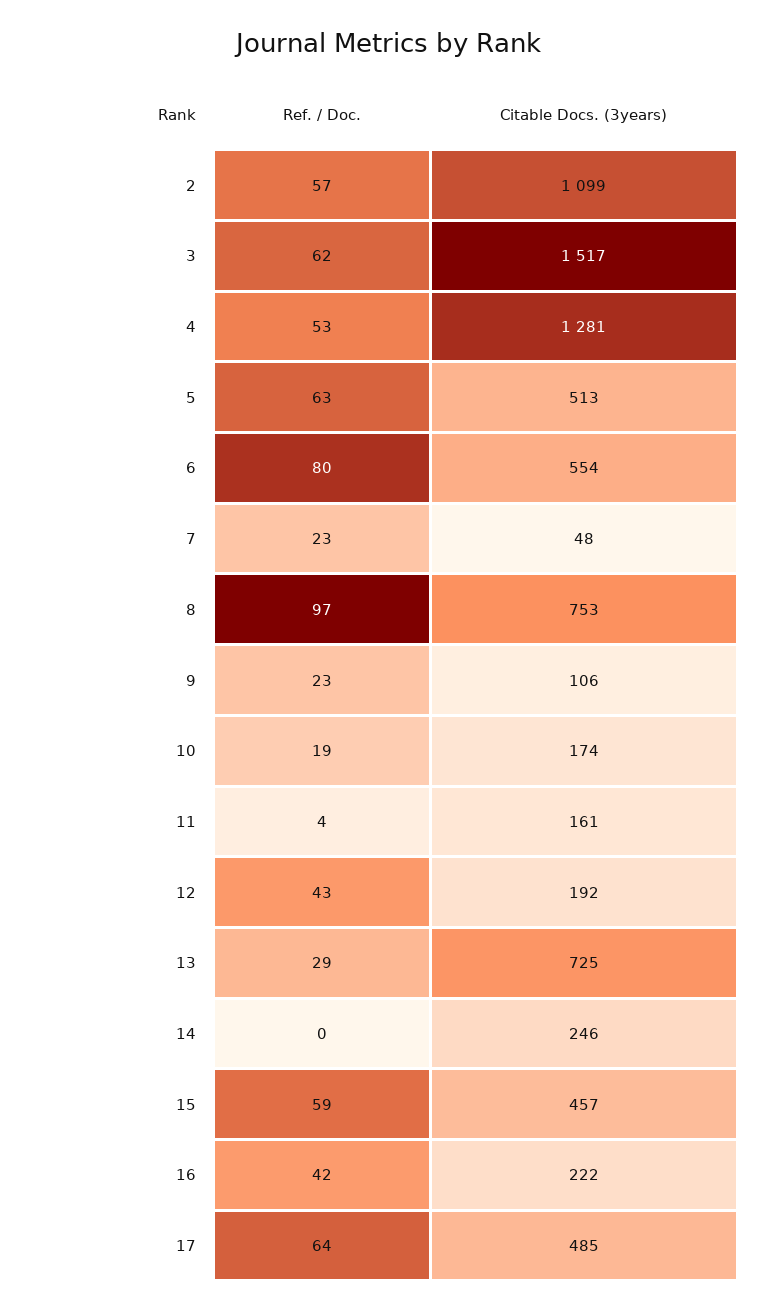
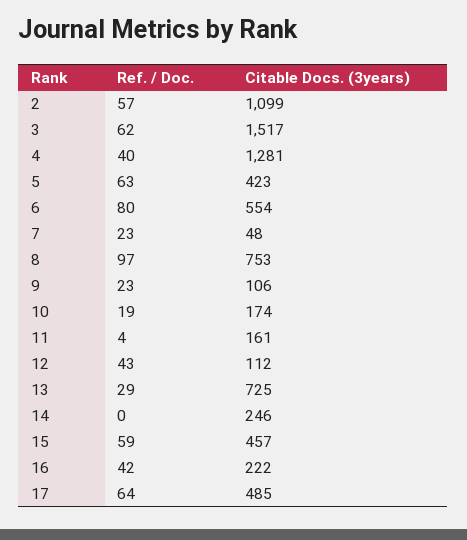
  {
    "Ref. / Doc.": {
      "2": 57,
      "3": 62,
-     "4": 53,
+     "4": 40,
      "5": 63,
      "6": 80,
      "7": 23,
      "8": 97,
      "9": 23,
      "10": 19,
      "11": 4,
      "12": 43,
      "13": 29,
      "14": 0,
      "15": 59,
      "16": 42,
      "17": 64
    },
    "Citable Docs. (3years)": {
      "2": 1099,
      "3": 1517,
      "4": 1281,
-     "5": 513,
+     "5": 423,
      "6": 554,
      "7": 48,
      "8": 753,
      "9": 106,
      "10": 174,
      "11": 161,
-     "12": 192,
+     "12": 112,
      "13": 725,
      "14": 246,
      "15": 457,
      "16": 222,
      "17": 485
    }
  }

